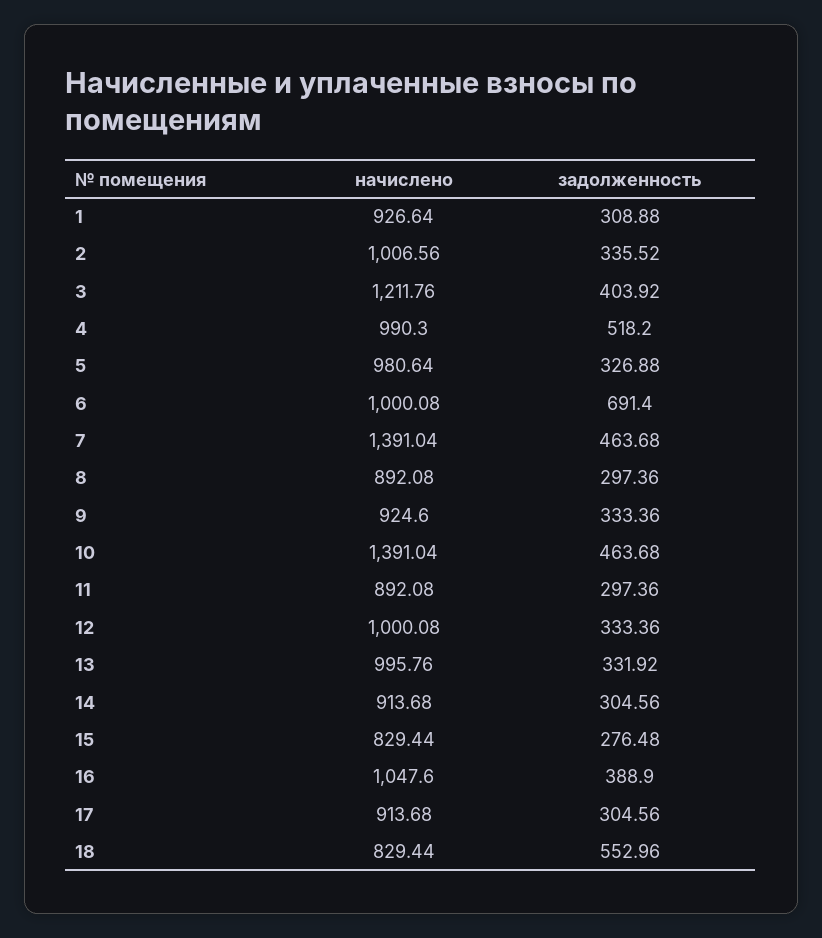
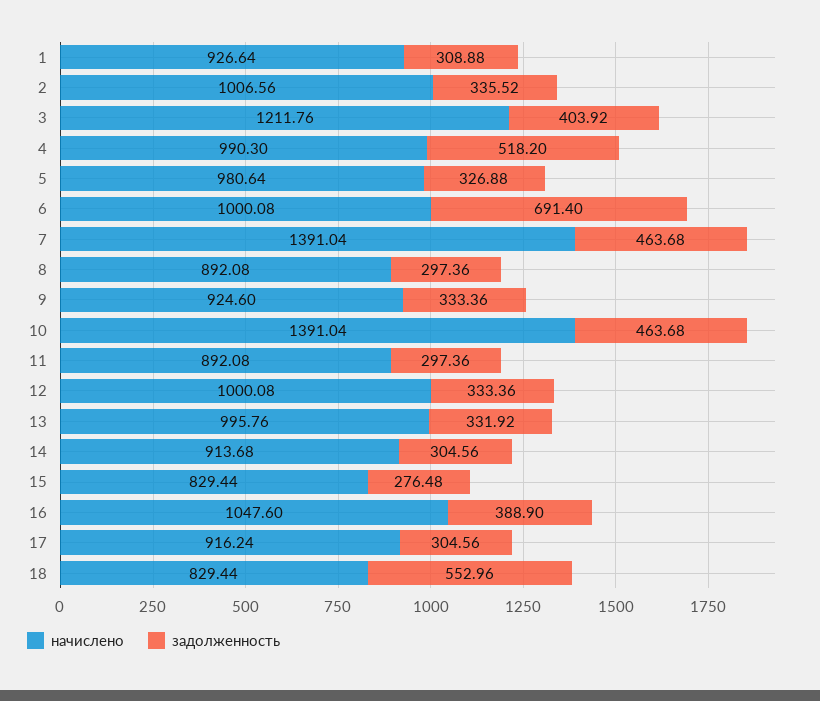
  {
    "начислено": {
      "1": 926.64,
      "2": 1006.56,
      "3": 1211.76,
      "4": 990.3,
      "5": 980.64,
      "6": 1000.08,
      "7": 1391.04,
      "8": 892.08,
      "9": 924.6,
      "10": 1391.04,
      "11": 892.08,
      "12": 1000.08,
      "13": 995.76,
      "14": 913.68,
      "15": 829.44,
      "16": 1047.6,
-     "17": 913.68,
+     "17": 916.24,
      "18": 829.44
    },
    "задолженность": {
      "1": 308.88,
      "2": 335.52,
      "3": 403.92,
      "4": 518.2,
      "5": 326.88,
      "6": 691.4,
      "7": 463.68,
      "8": 297.36,
      "9": 333.36,
      "10": 463.68,
      "11": 297.36,
      "12": 333.36,
      "13": 331.92,
      "14": 304.56,
      "15": 276.48,
      "16": 388.9,
      "17": 304.56,
      "18": 552.96
    }
  }

